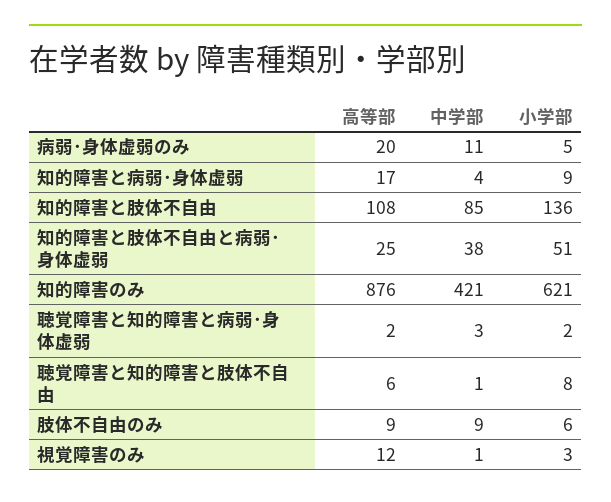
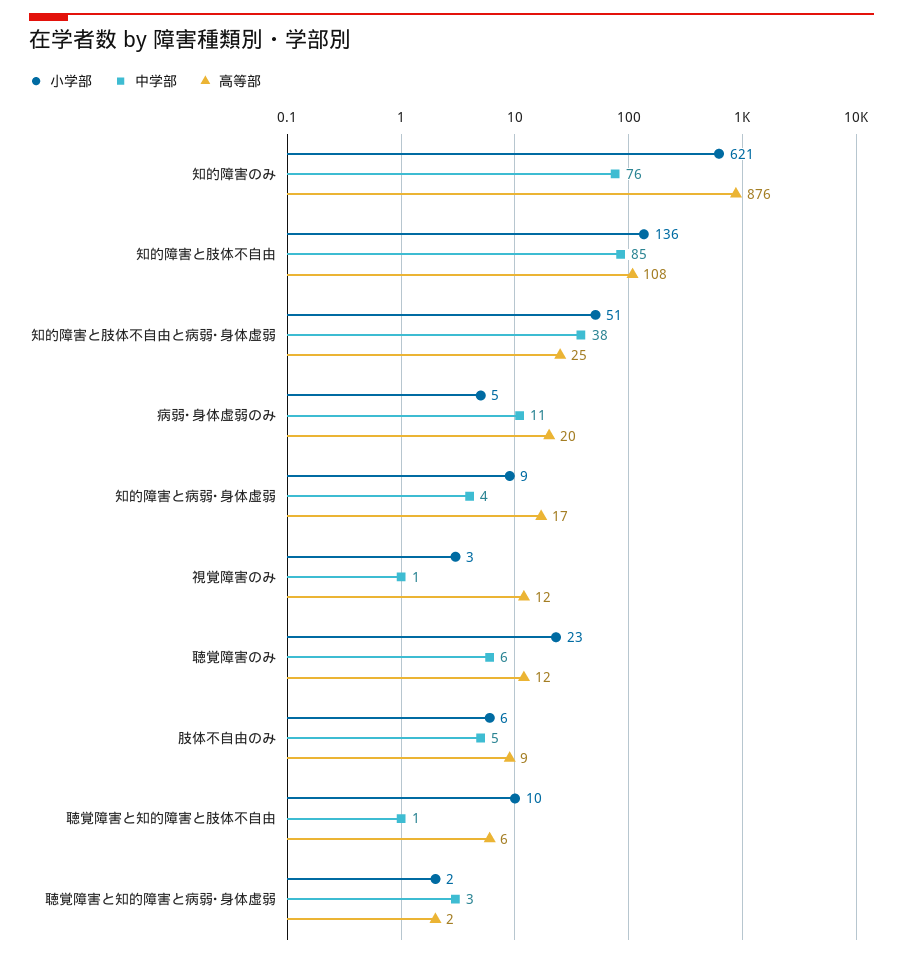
  {
    "高等部": {
      "病弱･身体虚弱のみ": 20,
      "知的障害と病弱･身体虚弱": 17,
      "知的障害と肢体不自由": 108,
      "知的障害と肢体不自由と病弱･身体虚弱": 25,
      "知的障害のみ": 876,
      "聴覚障害と知的障害と病弱･身体虚弱": 2,
      "聴覚障害と知的障害と肢体不自由": 6,
      "肢体不自由のみ": 9,
-     "視覚障害のみ": 12
+     "視覚障害のみ": 12,
+     "聴覚障害のみ": 12
    },
    "中学部": {
      "病弱･身体虚弱のみ": 11,
      "知的障害と病弱･身体虚弱": 4,
      "知的障害と肢体不自由": 85,
      "知的障害と肢体不自由と病弱･身体虚弱": 38,
-     "知的障害のみ": 421,
+     "知的障害のみ": 76,
      "聴覚障害と知的障害と病弱･身体虚弱": 3,
      "聴覚障害と知的障害と肢体不自由": 1,
-     "肢体不自由のみ": 9,
+     "肢体不自由のみ": 5,
-     "視覚障害のみ": 1
+     "視覚障害のみ": 1,
+     "聴覚障害のみ": 6
    },
    "小学部": {
      "病弱･身体虚弱のみ": 5,
      "知的障害と病弱･身体虚弱": 9,
      "知的障害と肢体不自由": 136,
      "知的障害と肢体不自由と病弱･身体虚弱": 51,
      "知的障害のみ": 621,
      "聴覚障害と知的障害と病弱･身体虚弱": 2,
-     "聴覚障害と知的障害と肢体不自由": 8,
+     "聴覚障害と知的障害と肢体不自由": 10,
      "肢体不自由のみ": 6,
-     "視覚障害のみ": 3
+     "視覚障害のみ": 3,
+     "聴覚障害のみ": 23
    }
  }

